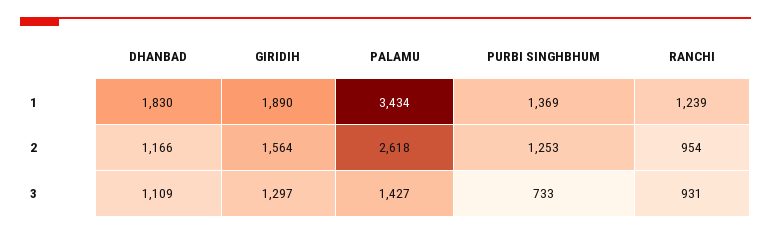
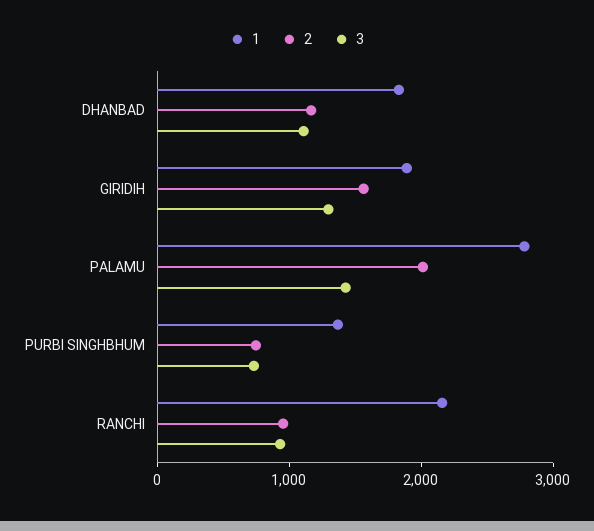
  {
    "1": {
      "DHANBAD": 1830,
      "GIRIDIH": 1890,
-     "PALAMU": 3434,
+     "PALAMU": 2800,
      "PURBI SINGHBHUM": 1369,
-     "RANCHI": 1239
+     "RANCHI": 2200
    },
    "2": {
      "DHANBAD": 1166,
      "GIRIDIH": 1564,
-     "PALAMU": 2618,
+     "PALAMU": 2000,
-     "PURBI SINGHBHUM": 1253,
+     "PURBI SINGHBHUM": 800,
      "RANCHI": 954
    },
    "3": {
      "DHANBAD": 1109,
      "GIRIDIH": 1297,
      "PALAMU": 1427,
      "PURBI SINGHBHUM": 733,
      "RANCHI": 931
    }
  }

